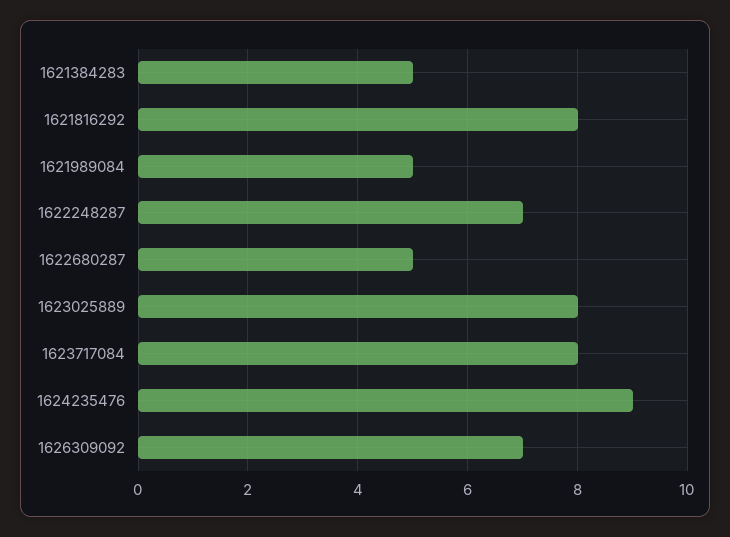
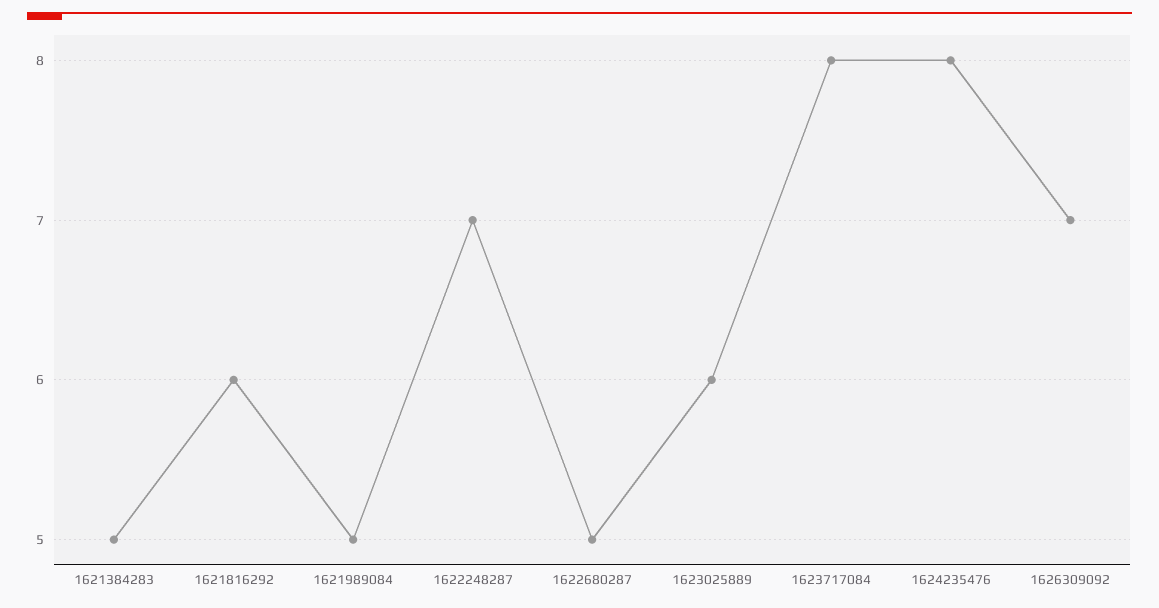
  {
    "1621384283": 5,
-   "1621816292": 8,
+   "1621816292": 6,
    "1621989084": 5,
    "1622248287": 7,
    "1622680287": 5,
-   "1623025889": 8,
+   "1623025889": 6,
    "1623717084": 8,
-   "1624235476": 9,
+   "1624235476": 8,
    "1626309092": 7
  }

